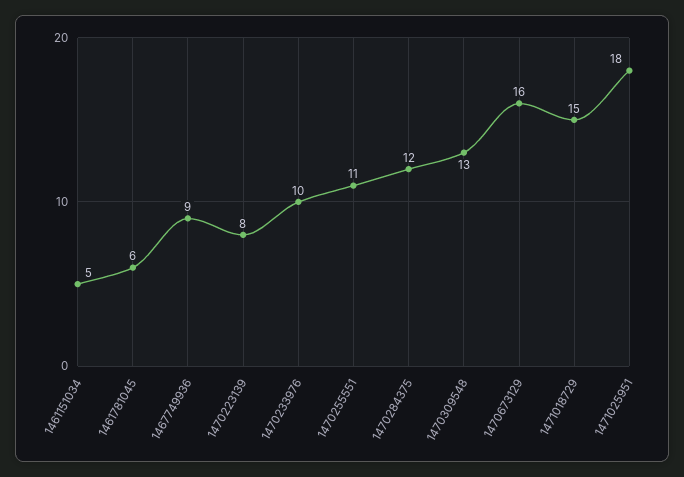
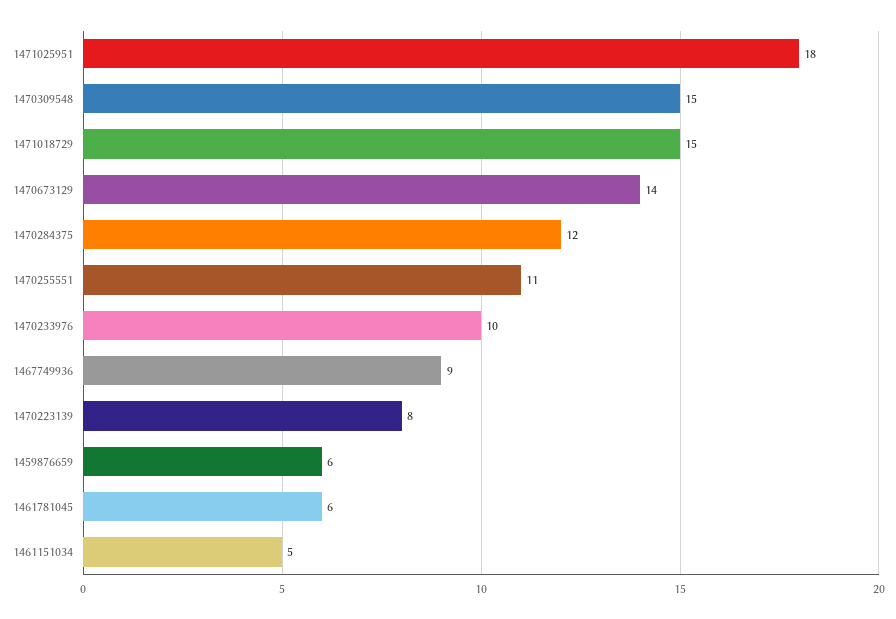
  {
    "1461151034": 5,
    "1461781045": 6,
    "1467749936": 9,
    "1470223139": 8,
    "1470233976": 10,
    "1470255551": 11,
    "1470284375": 12,
-   "1470309548": 13,
+   "1470309548": 15,
-   "1470673129": 16,
+   "1470673129": 14,
    "1471018729": 15,
-   "1471025951": 18
+   "1471025951": 18,
+   "1459876659": 6
  }

